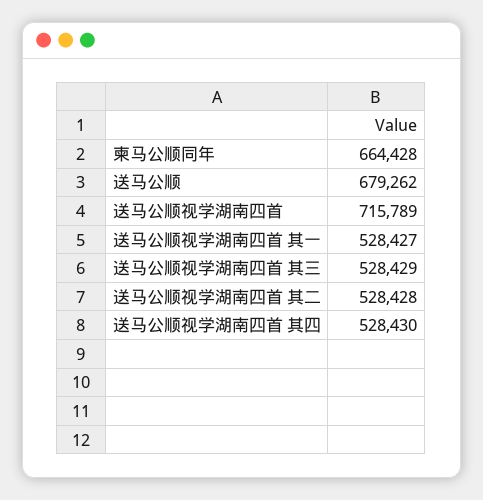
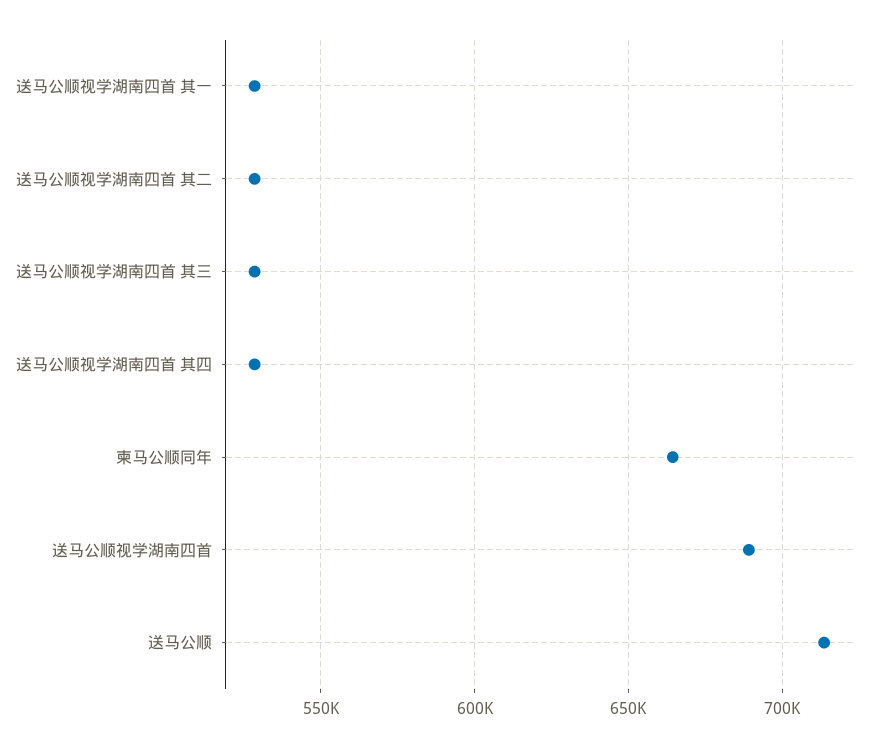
  {
    "柬马公顺同年": 664428,
-   "送马公顺": 679262,
+   "送马公顺": 715000,
-   "送马公顺视学湖南四首": 715789,
+   "送马公顺视学湖南四首": 690000,
    "送马公顺视学湖南四首 其一": 528427,
    "送马公顺视学湖南四首 其三": 528429,
    "送马公顺视学湖南四首 其二": 528428,
    "送马公顺视学湖南四首 其四": 528430
  }

